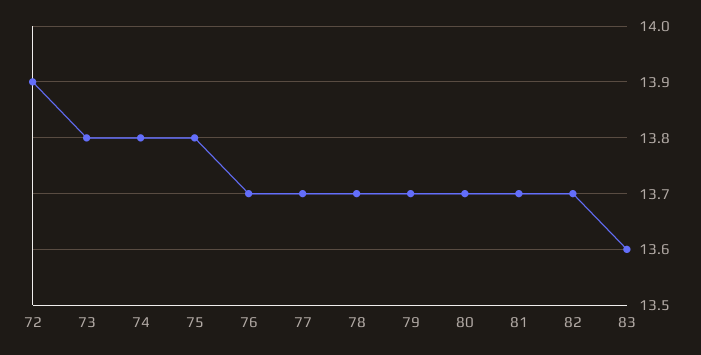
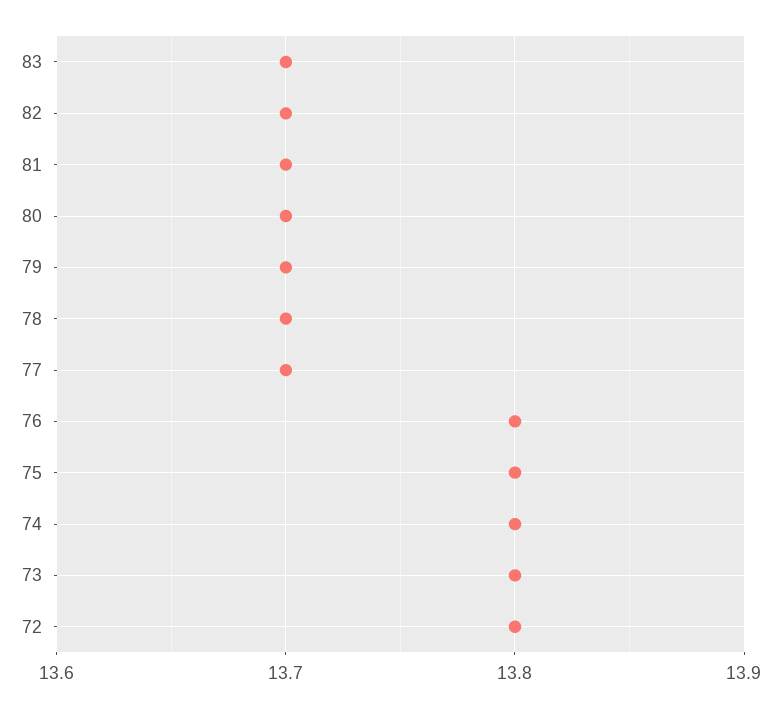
  {
-   "72": 13.9,
+   "72": 13.8,
    "73": 13.8,
    "74": 13.8,
    "75": 13.8,
-   "76": 13.7,
+   "76": 13.8,
    "77": 13.7,
    "78": 13.7,
    "79": 13.7,
    "80": 13.7,
    "81": 13.7,
    "82": 13.7,
-   "83": 13.6
+   "83": 13.7
  }

